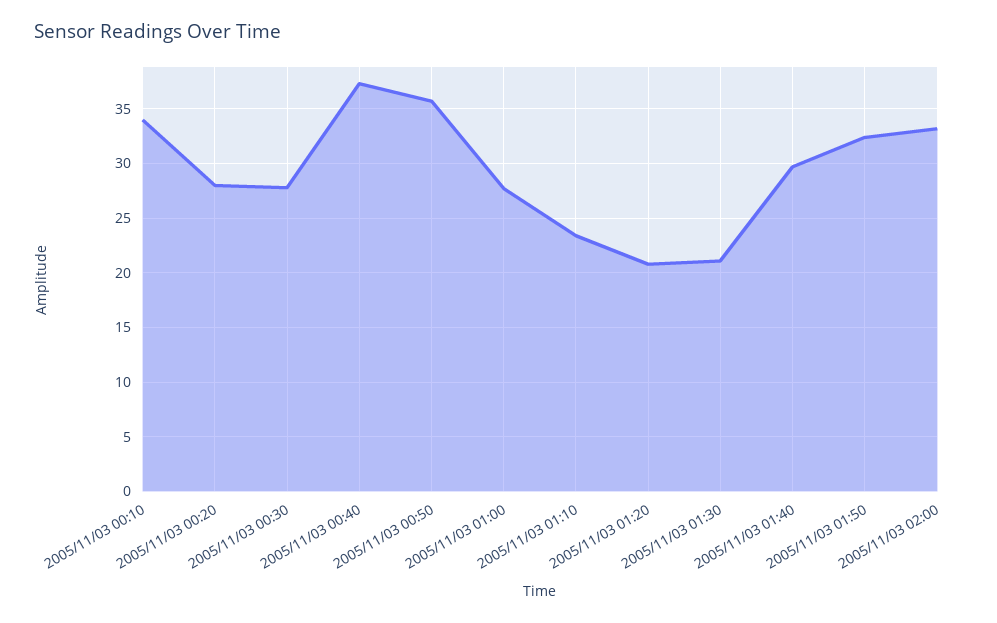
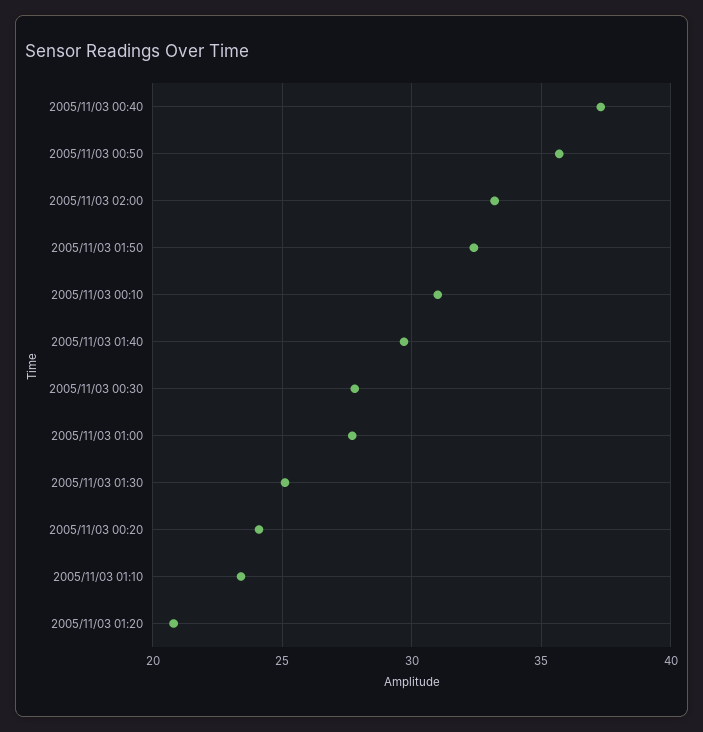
  {
-   "2005/11/03 00:10": 34,
+   "2005/11/03 00:10": 31,
-   "2005/11/03 00:20": 28,
+   "2005/11/03 00:20": 24,
    "2005/11/03 00:30": 28,
    "2005/11/03 00:40": 37.5,
    "2005/11/03 00:50": 35.5,
    "2005/11/03 01:00": 27.5,
    "2005/11/03 01:10": 23.5,
    "2005/11/03 01:20": 21,
-   "2005/11/03 01:30": 21,
+   "2005/11/03 01:30": 25,
    "2005/11/03 01:40": 29.5,
    "2005/11/03 01:50": 32.5,
    "2005/11/03 02:00": 33
  }

